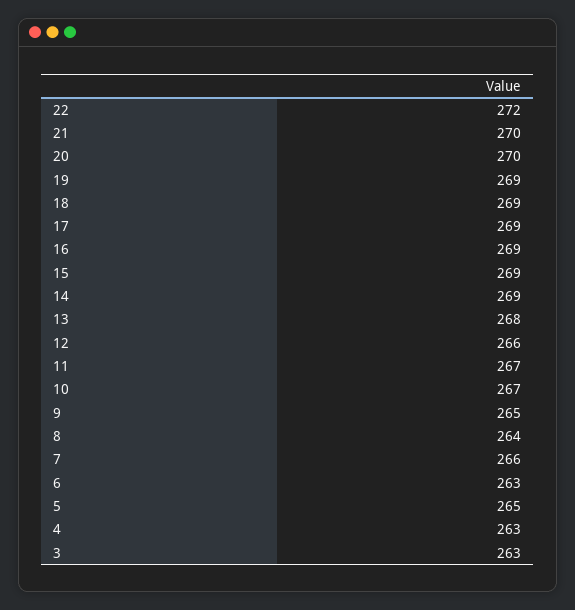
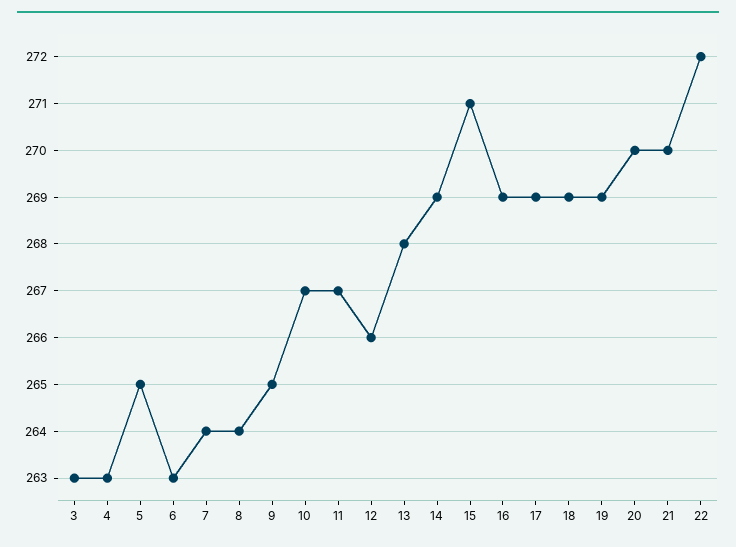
  {
    "22": 272,
    "21": 270,
    "20": 270,
    "19": 269,
    "18": 269,
    "17": 269,
    "16": 269,
-   "15": 269,
+   "15": 271,
    "14": 269,
    "13": 268,
    "12": 266,
    "11": 267,
    "10": 267,
    "9": 265,
    "8": 264,
-   "7": 266,
+   "7": 264,
    "6": 263,
    "5": 265,
    "4": 263,
    "3": 263
  }

